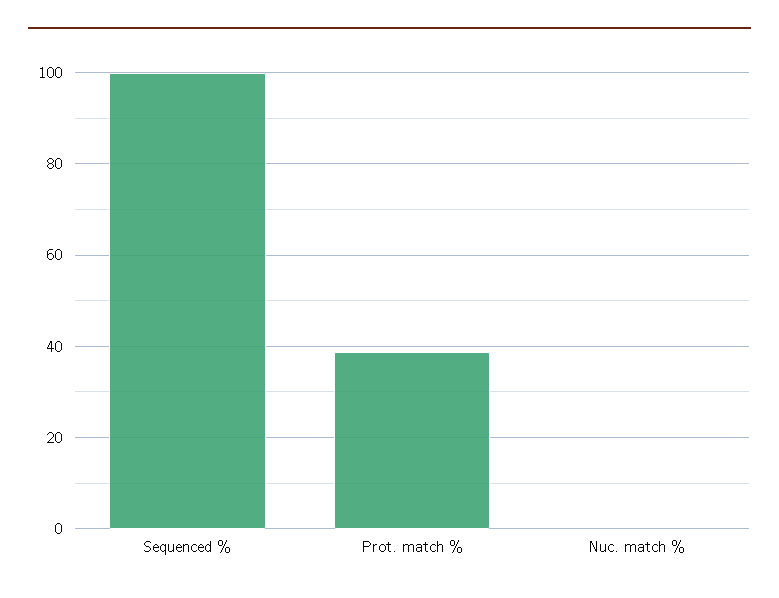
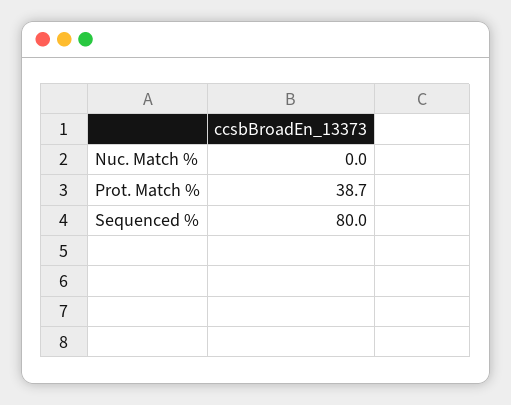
  {
-   "Sequenced %": 100,
+   "Sequenced %": 80,
    "Prot. match %": 38.7,
    "Nuc. match %": 0
  }

